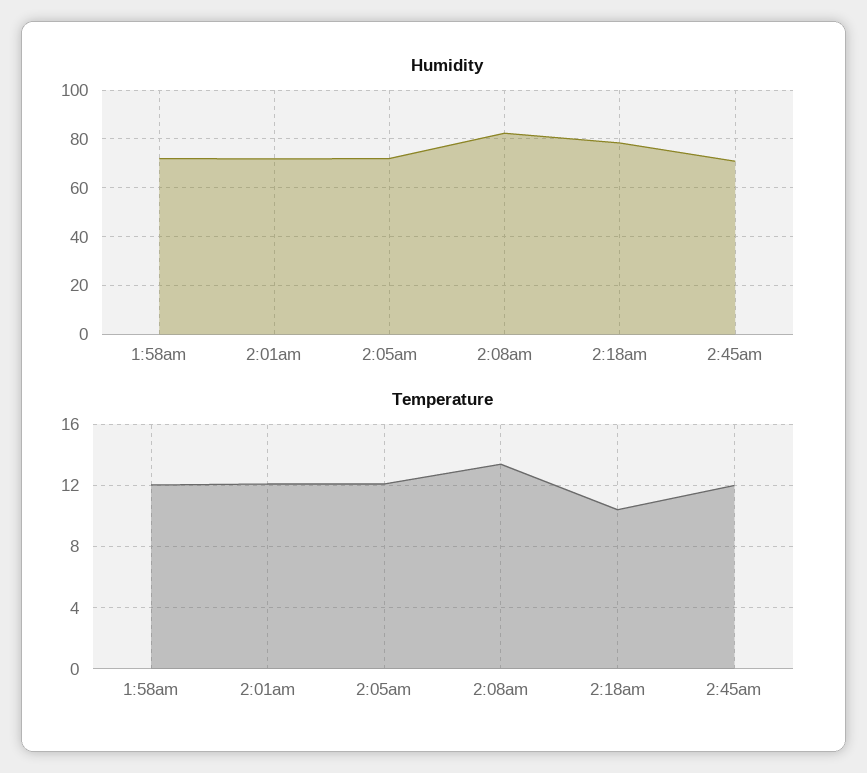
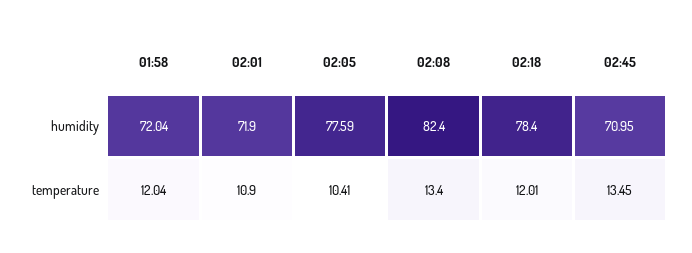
  {
    "Humidity": {
      "1:58am": 72.04,
      "2:01am": 71.9,
-     "2:05am": 72.5,
+     "2:05am": 77.59,
      "2:08am": 82.4,
      "2:18am": 78.4,
      "2:45am": 70.95
    },
    "Temperature": {
      "1:58am": 12.04,
-     "2:01am": 12,
+     "2:01am": 10.9,
-     "2:05am": 12,
+     "2:05am": 10.41,
      "2:08am": 13.4,
-     "2:18am": 10.5,
+     "2:18am": 12.01,
-     "2:45am": 12
+     "2:45am": 13.45
    }
  }

